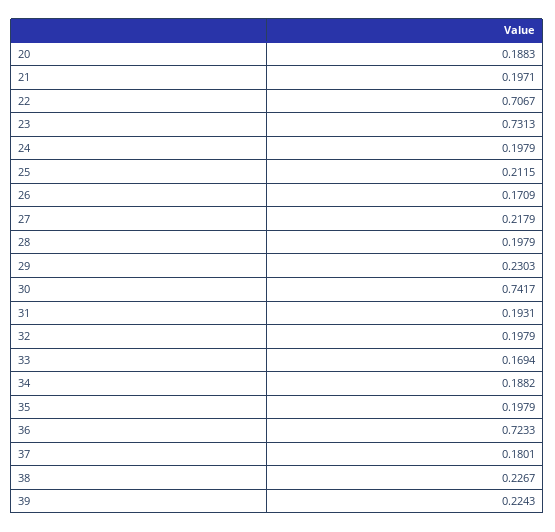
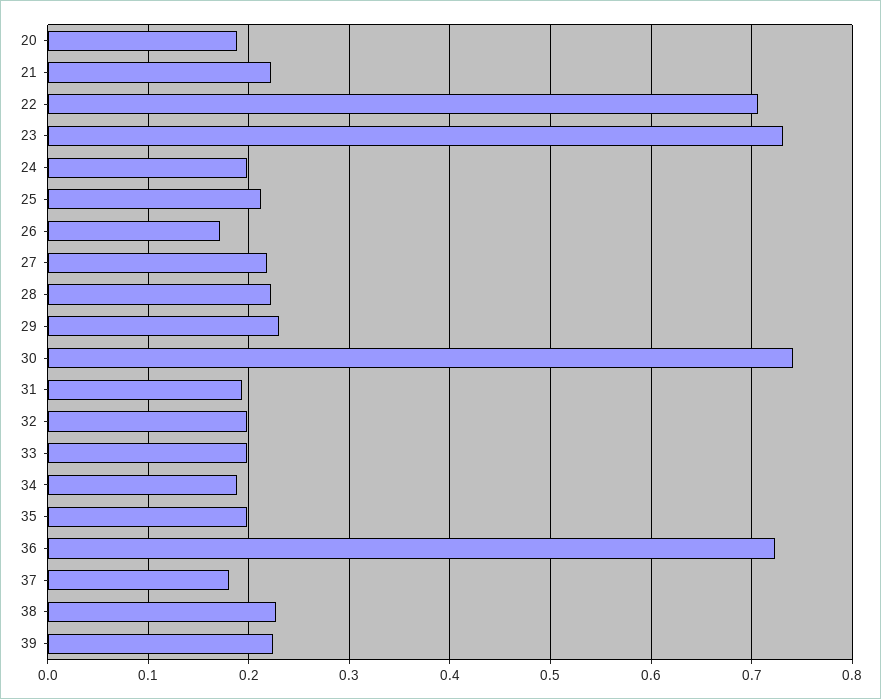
  {
    "20": 0.1883,
-   "21": 0.1971,
+   "21": 0.22,
    "22": 0.7067,
    "23": 0.7313,
    "24": 0.1979,
    "25": 0.2115,
    "26": 0.1709,
    "27": 0.2179,
-   "28": 0.1979,
+   "28": 0.22,
    "29": 0.2303,
    "30": 0.7417,
    "31": 0.1931,
    "32": 0.1979,
-   "33": 0.1694,
+   "33": 0.2,
    "34": 0.1882,
    "35": 0.1979,
    "36": 0.7233,
    "37": 0.1801,
    "38": 0.2267,
    "39": 0.2243
  }

